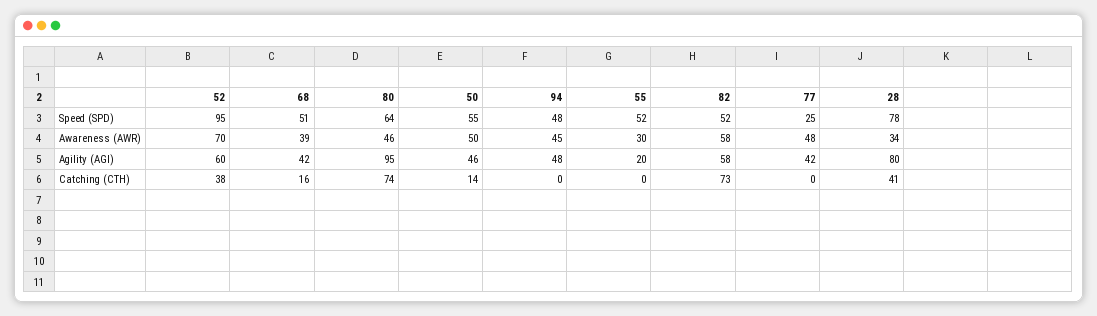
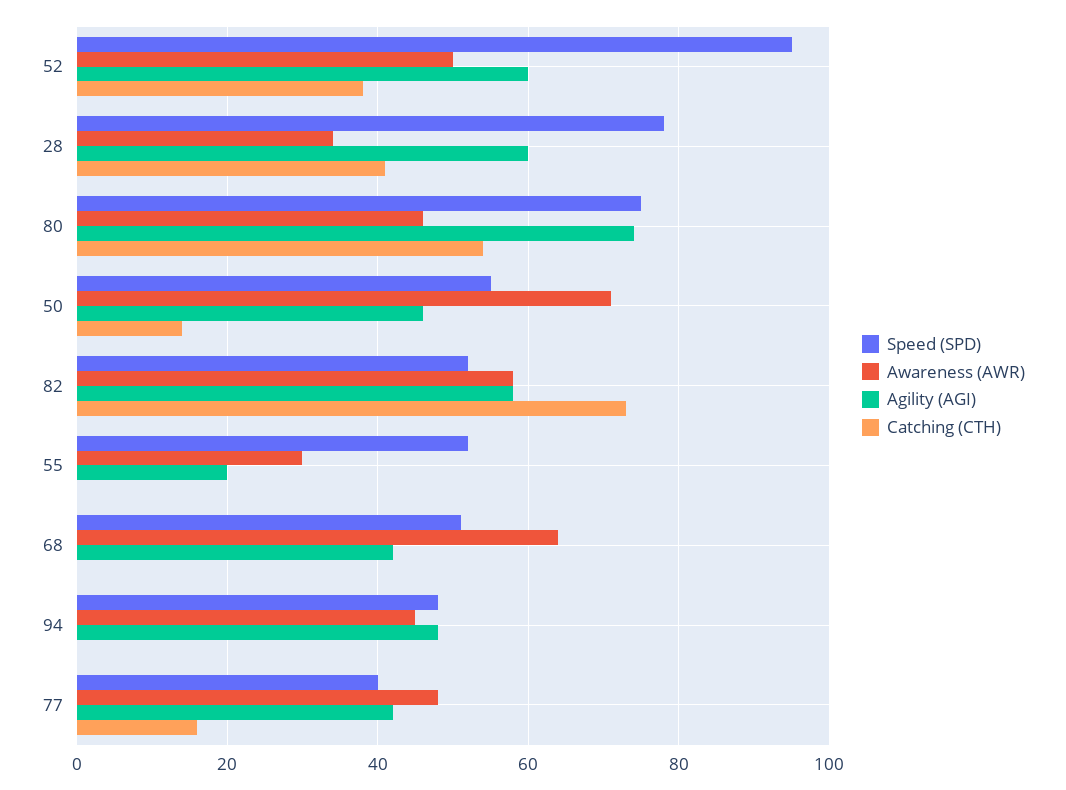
  {
    "Speed (SPD)": {
      "52": 95,
      "68": 51,
-     "80": 64,
+     "80": 75,
      "50": 55,
      "94": 48,
      "55": 52,
      "82": 52,
-     "77": 25,
+     "77": 40,
      "28": 78
    },
    "Awareness (AWR)": {
-     "52": 70,
+     "52": 50,
-     "68": 39,
+     "68": 65,
      "80": 46,
-     "50": 50,
+     "50": 70,
      "94": 45,
      "55": 30,
      "82": 58,
      "77": 48,
      "28": 34
    },
    "Agility (AGI)": {
      "52": 60,
      "68": 42,
-     "80": 95,
+     "80": 75,
      "50": 46,
      "94": 48,
      "55": 20,
      "82": 58,
      "77": 42,
-     "28": 80
+     "28": 60
    },
    "Catching (CTH)": {
      "52": 38,
-     "68": 16,
+     "68": 0,
-     "80": 74,
+     "80": 55,
      "50": 14,
      "94": 0,
      "55": 0,
      "82": 73,
-     "77": 0,
+     "77": 15,
      "28": 41
    }
  }

